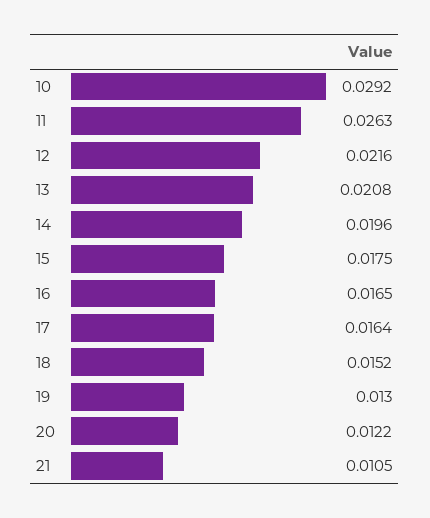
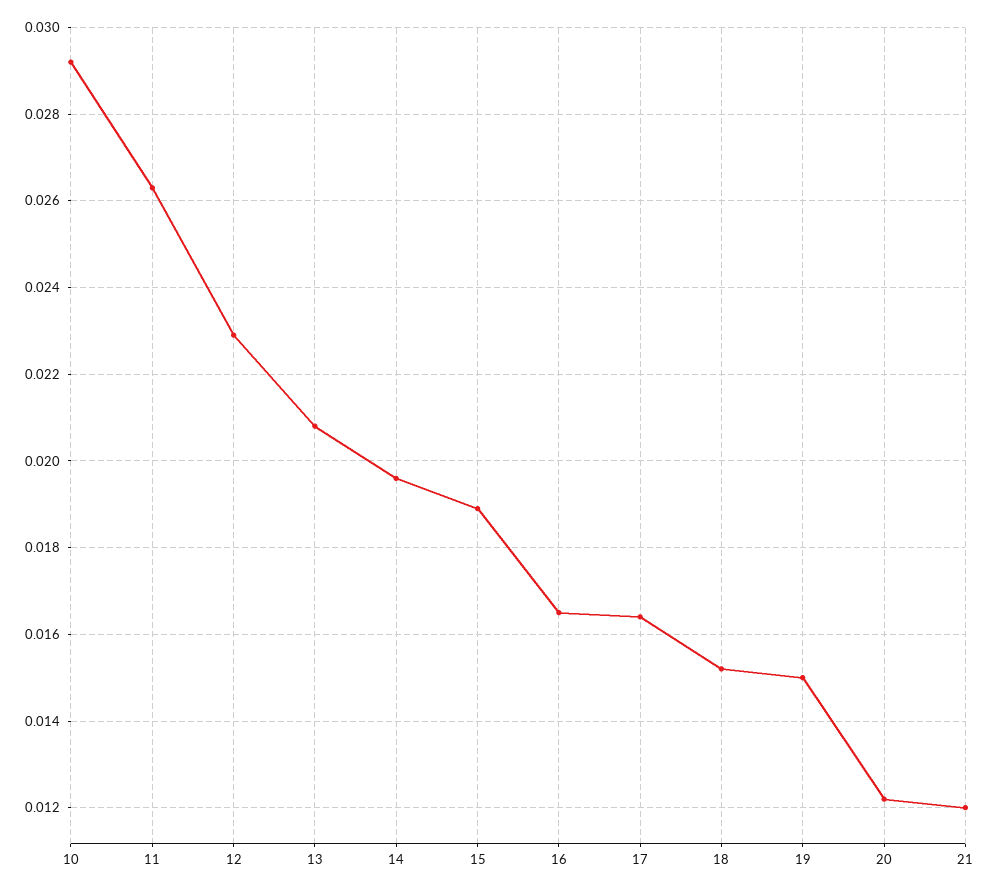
  {
    "10": 0.0292,
    "11": 0.0263,
-   "12": 0.0216,
+   "12": 0.023,
    "13": 0.0208,
    "14": 0.0196,
-   "15": 0.0175,
+   "15": 0.019,
    "16": 0.0165,
    "17": 0.0164,
    "18": 0.0152,
-   "19": 0.013,
+   "19": 0.015,
    "20": 0.0122,
-   "21": 0.0105
+   "21": 0.012
  }

